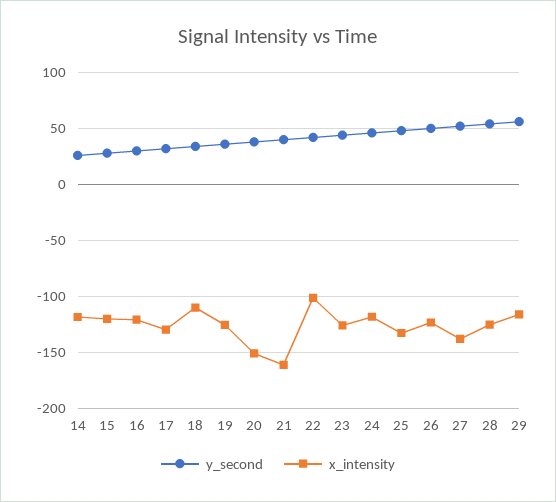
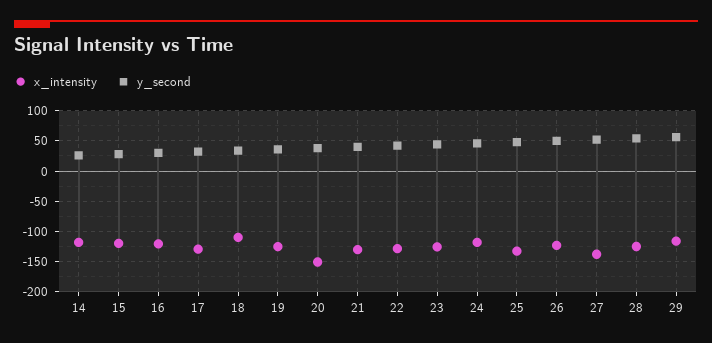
  {
    "y_second": {
      "14": 30,
      "15": 30,
      "16": 30,
      "17": 30,
      "18": 30,
      "19": 40,
      "20": 40,
      "21": 40,
      "22": 40,
      "23": 40,
      "24": 50,
      "25": 50,
      "26": 50,
      "27": 50,
      "28": 50,
      "29": 60
    },
    "x_intensity": {
      "14": -120,
      "15": -120,
      "16": -120,
      "17": -130,
      "18": -110,
      "19": -130,
      "20": -150,
-     "21": -160,
+     "21": -130,
-     "22": -100,
+     "22": -130,
      "23": -130,
      "24": -120,
      "25": -130,
      "26": -120,
      "27": -140,
      "28": -130,
      "29": -120
    }
  }

